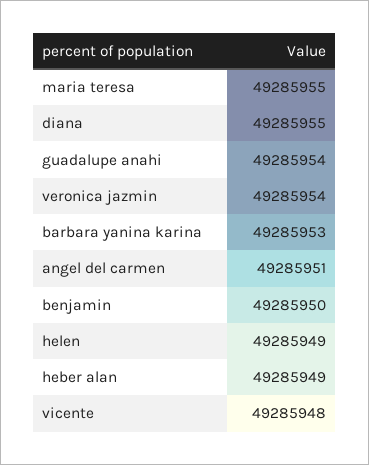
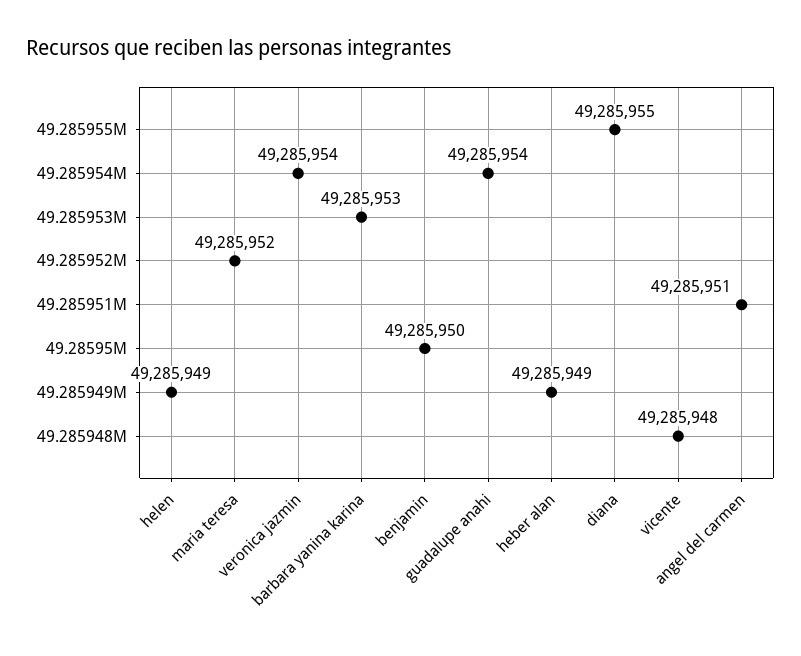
  {
-   "maria teresa": 49285955,
+   "maria teresa": 49285952,
    "diana": 49285955,
    "guadalupe anahi": 49285954,
    "veronica jazmin": 49285954,
    "barbara yanina karina": 49285953,
    "angel del carmen": 49285951,
    "benjamin": 49285950,
    "helen": 49285949,
    "heber alan": 49285949,
    "vicente": 49285948
  }

